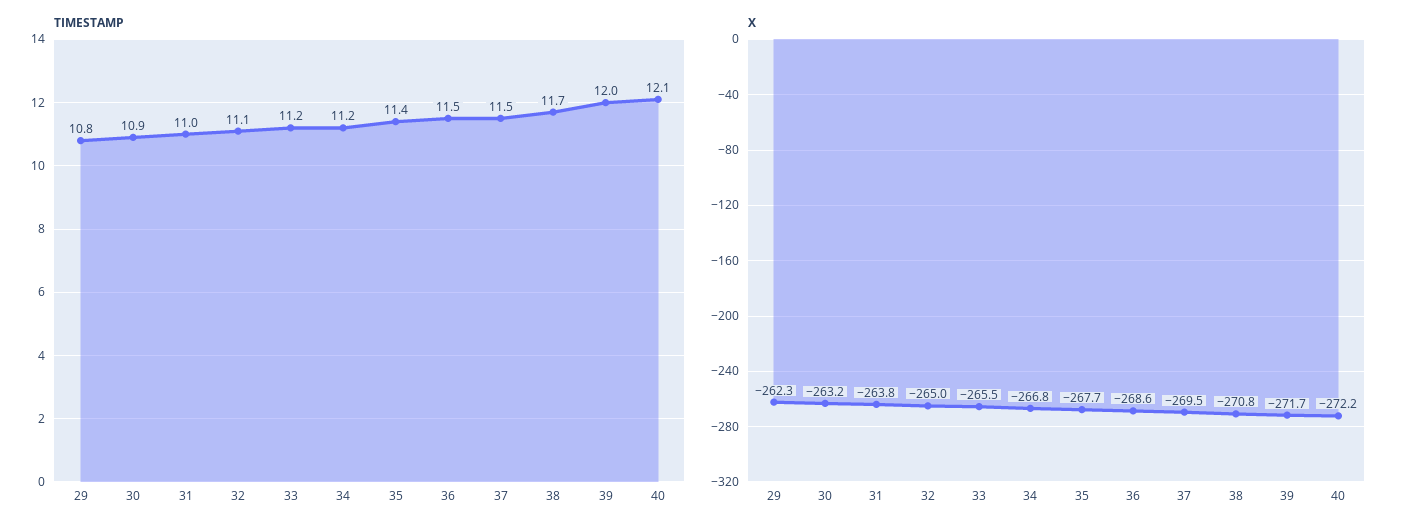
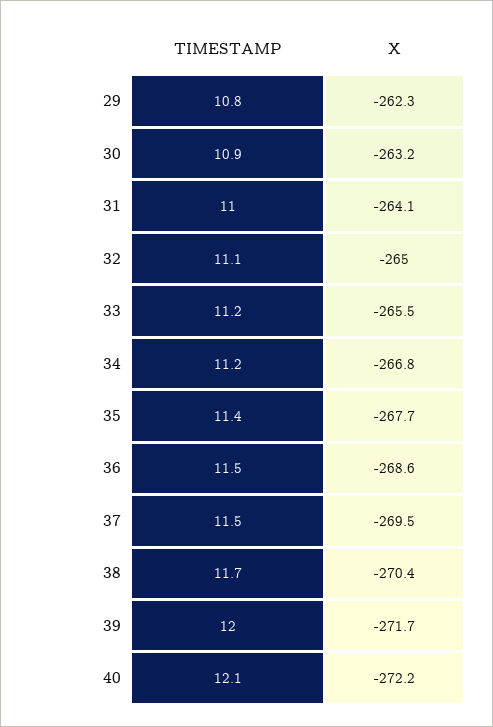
  {
    "TIMESTAMP": {
      "29": 10.8,
      "30": 10.9,
      "31": 11,
      "32": 11.1,
      "33": 11.2,
      "34": 11.2,
      "35": 11.4,
      "36": 11.5,
      "37": 11.5,
      "38": 11.7,
      "39": 12,
      "40": 12.1
    },
    "X": {
      "29": -262.3,
      "30": -263.2,
-     "31": -263.8,
+     "31": -264.1,
      "32": -265,
      "33": -265.5,
      "34": -266.8,
      "35": -267.7,
      "36": -268.6,
      "37": -269.5,
-     "38": -270.8,
+     "38": -270.4,
      "39": -271.7,
      "40": -272.2
    }
  }

